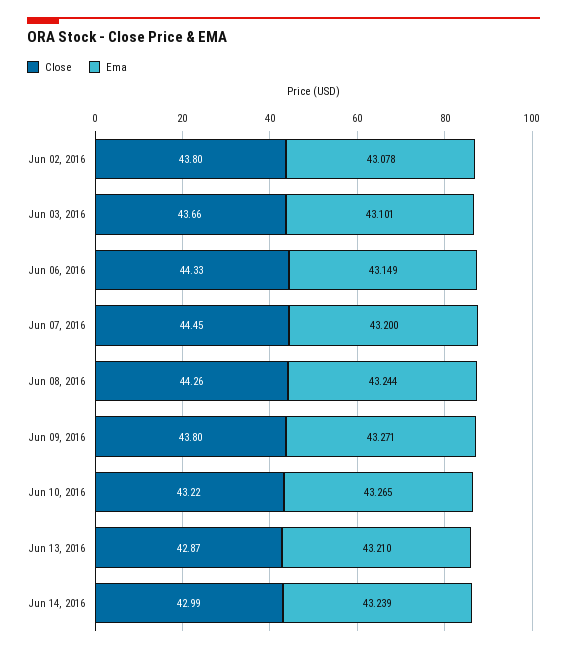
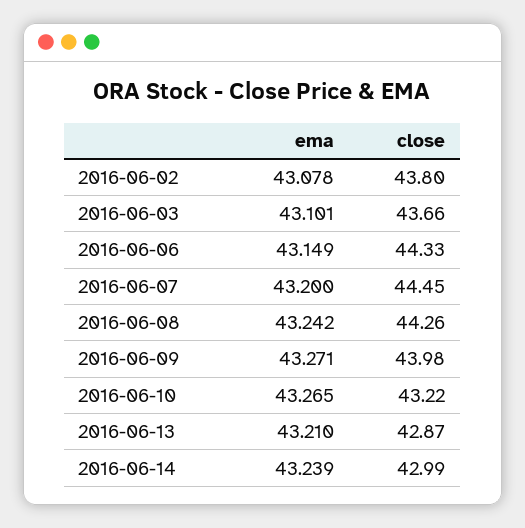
  {
    "Close": {
      "Jun 02, 2016": 43.8,
      "Jun 03, 2016": 43.66,
      "Jun 06, 2016": 44.33,
      "Jun 07, 2016": 44.45,
      "Jun 08, 2016": 44.26,
-     "Jun 09, 2016": 43.8,
+     "Jun 09, 2016": 43.98,
      "Jun 10, 2016": 43.22,
      "Jun 13, 2016": 42.87,
      "Jun 14, 2016": 42.99
    },
    "Ema": {
      "Jun 02, 2016": 43.078,
      "Jun 03, 2016": 43.101,
      "Jun 06, 2016": 43.149,
      "Jun 07, 2016": 43.2,
-     "Jun 08, 2016": 43.244,
+     "Jun 08, 2016": 43.242,
      "Jun 09, 2016": 43.271,
      "Jun 10, 2016": 43.265,
      "Jun 13, 2016": 43.21,
      "Jun 14, 2016": 43.239
    }
  }

